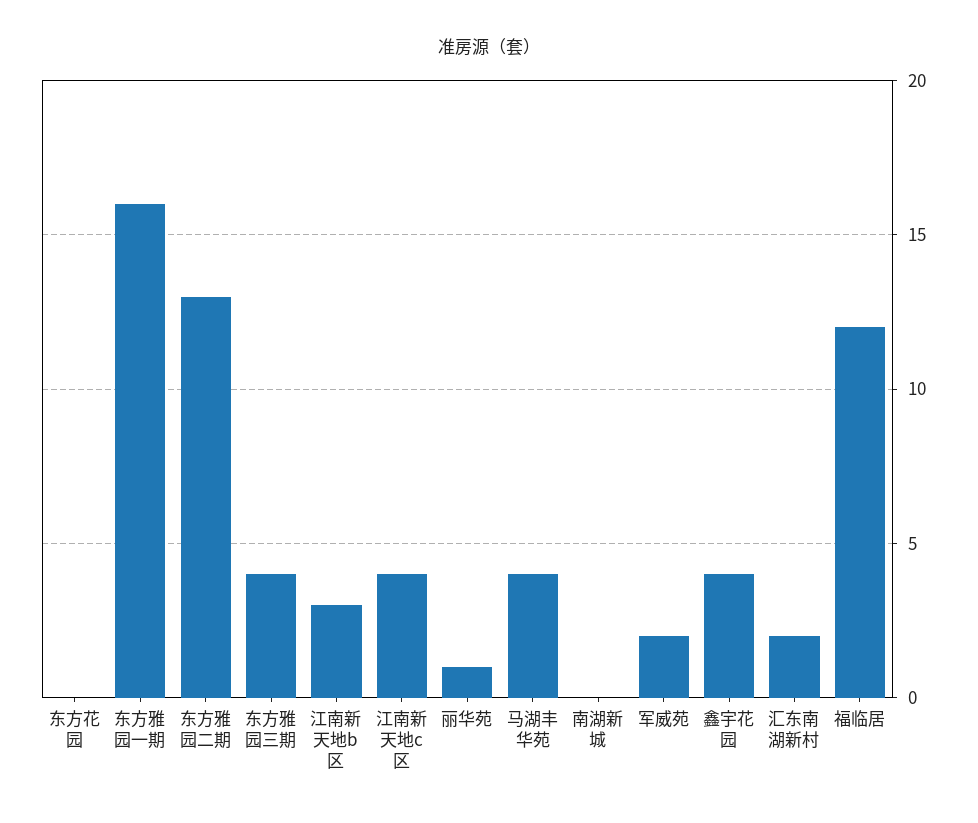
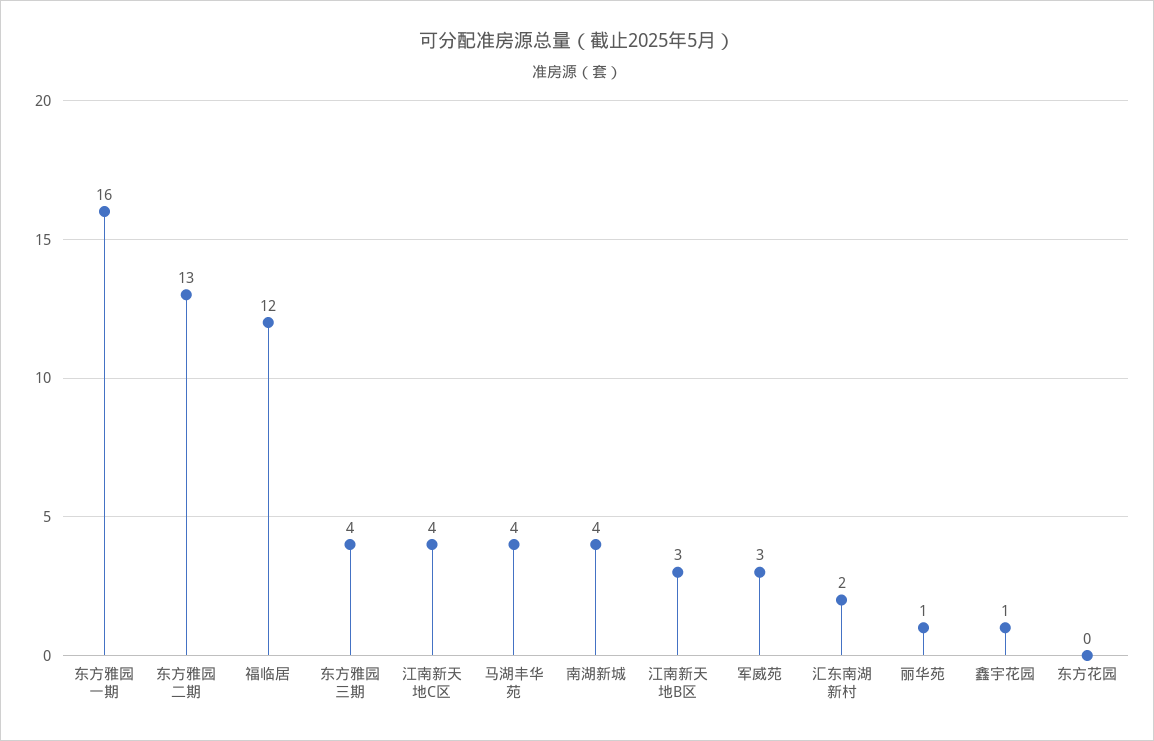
  {
    "东方花园": 0,
    "东方雅园一期": 16,
    "东方雅园二期": 13,
    "东方雅园三期": 4,
    "江南新天地b区": 3,
    "江南新天地c区": 4,
    "丽华苑": 1,
    "马湖丰华苑": 4,
-   "南湖新城": 0,
+   "南湖新城": 4,
-   "军威苑": 2,
+   "军威苑": 3,
-   "鑫宇花园": 4,
+   "鑫宇花园": 1,
    "汇东南湖新村": 2,
    "福临居": 12
  }

